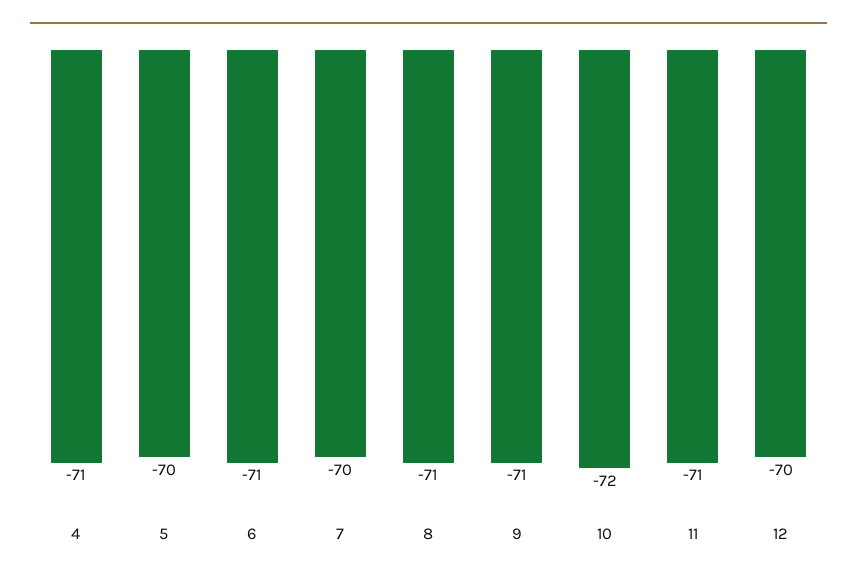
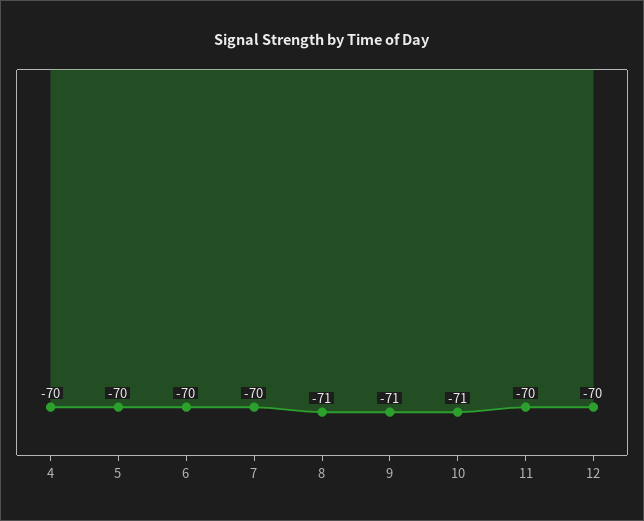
  {
-   "4": -71,
+   "4": -70,
    "5": -70,
-   "6": -71,
+   "6": -70,
    "7": -70,
    "8": -71,
    "9": -71,
-   "10": -72,
+   "10": -71,
-   "11": -71,
+   "11": -70,
    "12": -70
  }

